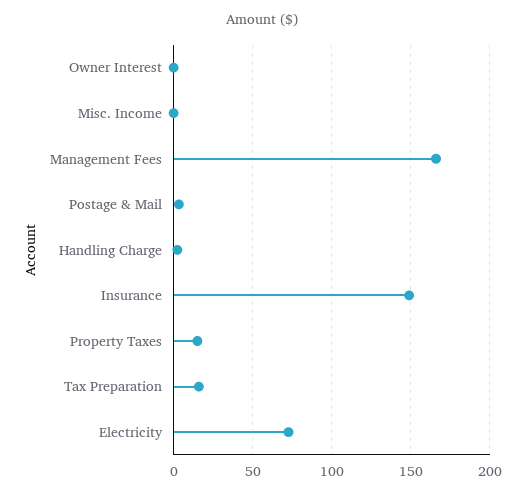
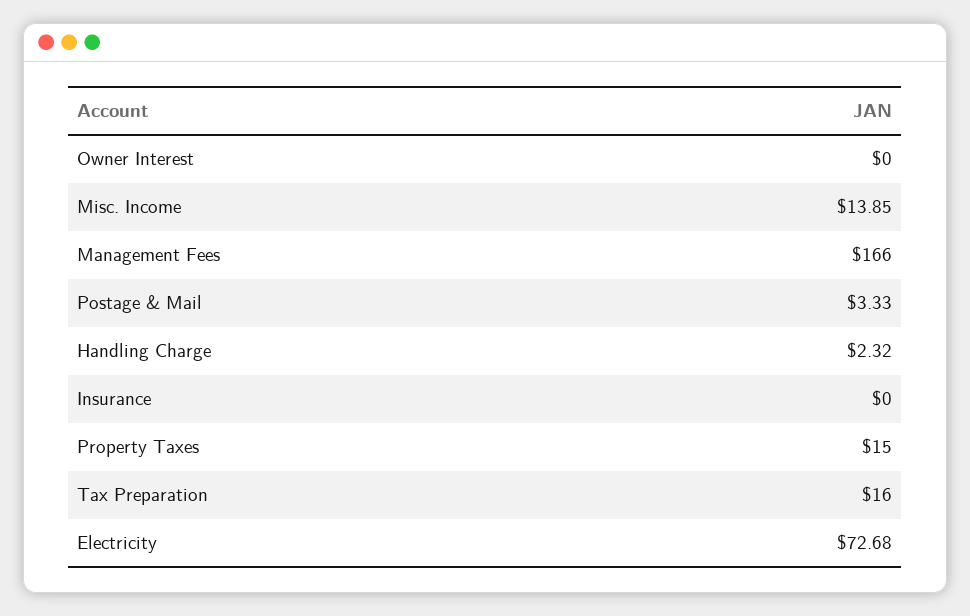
  {
    "Owner Interest": 0,
-   "Misc. Income": 0,
+   "Misc. Income": 13.85,
    "Management Fees": 166,
    "Postage & Mail": 3.33,
    "Handling Charge": 2.32,
-   "Insurance": 150,
+   "Insurance": 0,
    "Property Taxes": 15,
    "Tax Preparation": 16,
    "Electricity": 72.68
  }

